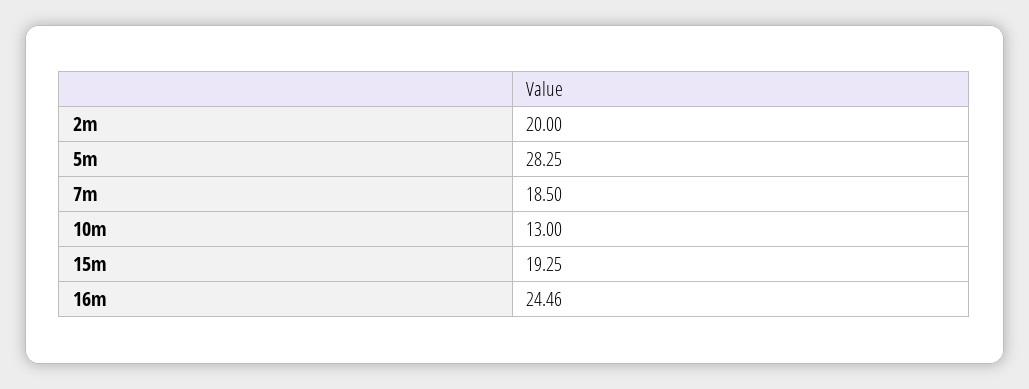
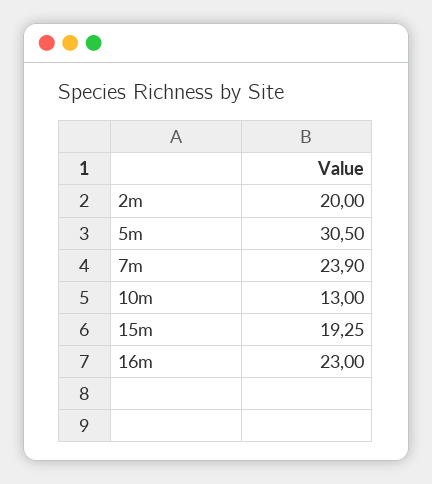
  {
    "2m": 20,
-   "5m": 28.25,
+   "5m": 30.5,
-   "7m": 18.5,
+   "7m": 23.9,
    "10m": 13,
    "15m": 19.25,
-   "16m": 24.46
+   "16m": 23
  }

